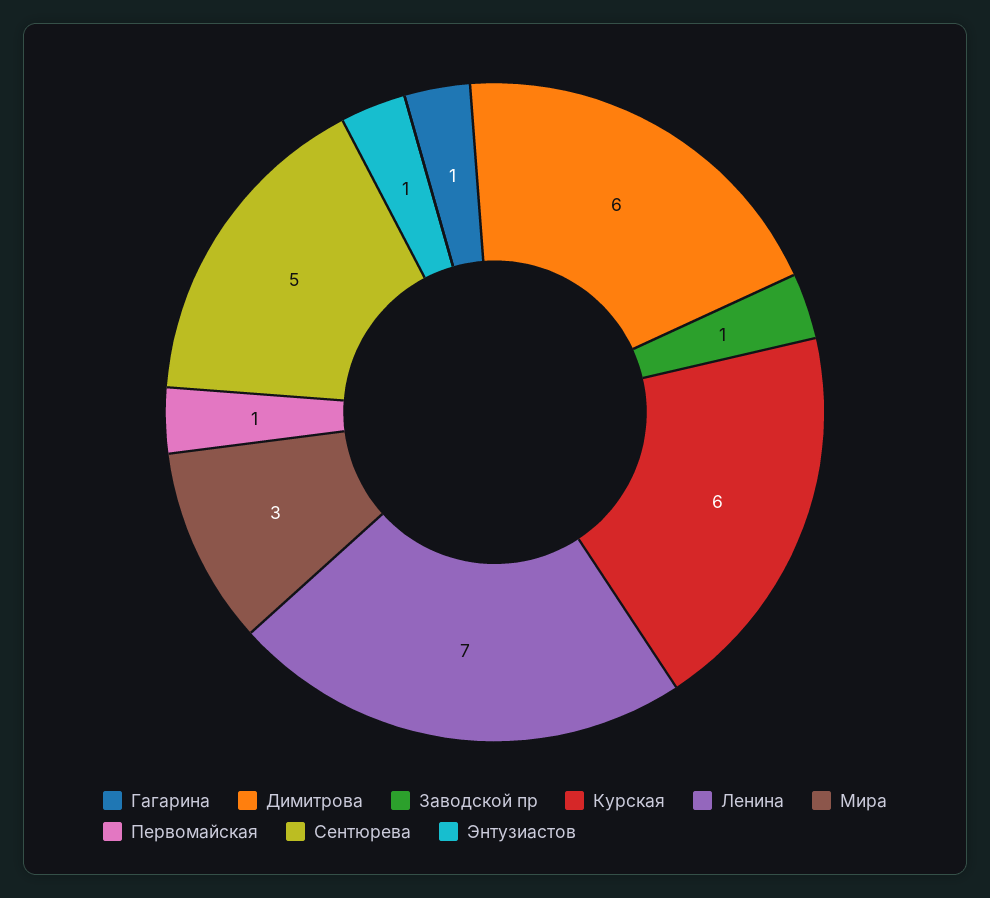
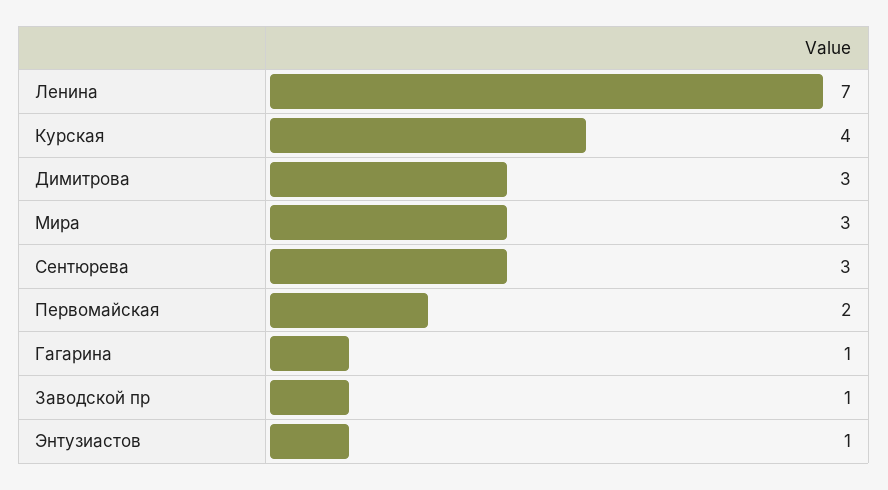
  {
    "Гагарина": 1,
-   "Димитрова": 6,
+   "Димитрова": 3,
    "Заводской пр": 1,
-   "Курская": 6,
+   "Курская": 4,
    "Ленина": 7,
    "Мира": 3,
-   "Первомайская": 1,
+   "Первомайская": 2,
-   "Сентюрева": 5,
+   "Сентюрева": 3,
    "Энтузиастов": 1
  }

